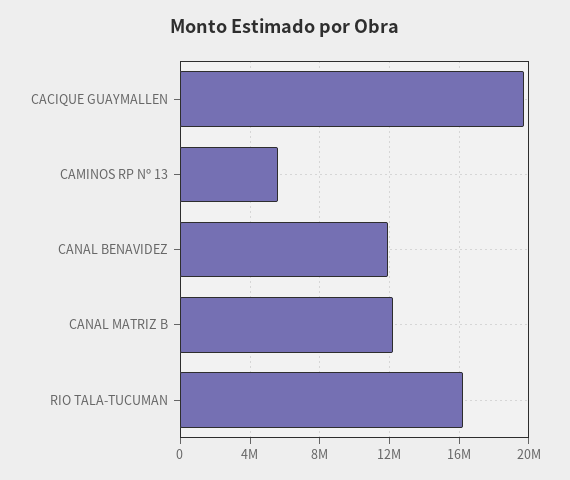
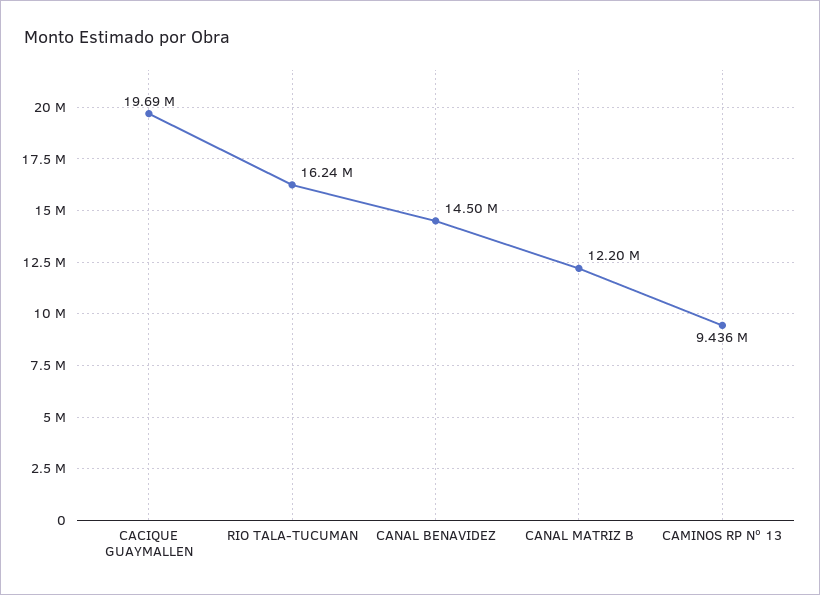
  {
    "CACIQUE GUAYMALLEN": 19690000,
-   "CAMINOS RP Nº 13": 5500000,
+   "CAMINOS RP Nº 13": 9436000,
-   "CANAL BENAVIDEZ": 12000000,
+   "CANAL BENAVIDEZ": 14500000,
    "CANAL MATRIZ B": 12200000,
    "RIO TALA-TUCUMAN": 16240000
  }

